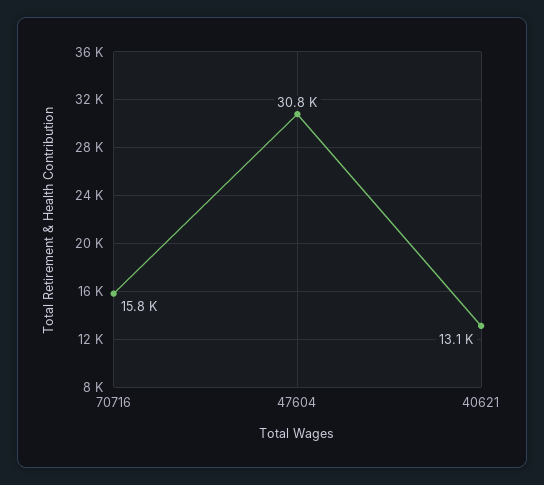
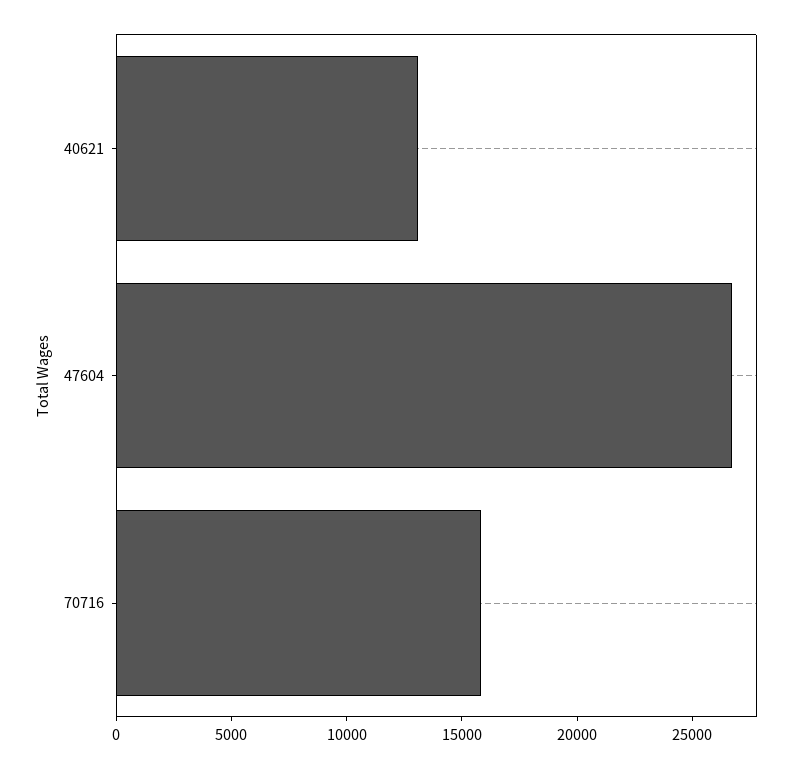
  {
    "70716": 15800,
-   "47604": 30800,
+   "47604": 27000,
    "40621": 13100
  }

